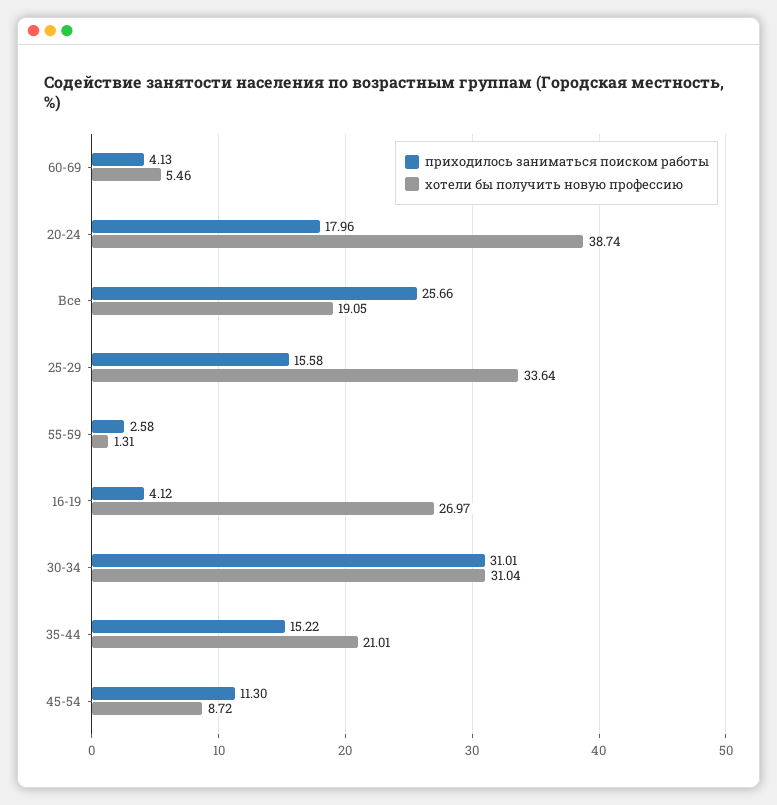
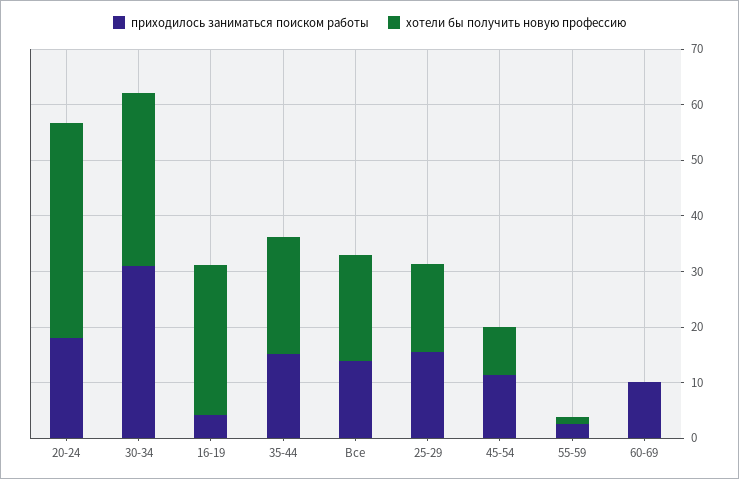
  {
    "приходилось заниматься поиском работы": {
-     "60-69": 4.13,
+     "60-69": 10,
      "20-24": 17.96,
-     "Все": 25.66,
+     "Все": 14,
      "25-29": 15.58,
      "55-59": 2.58,
      "16-19": 4.12,
      "30-34": 31.01,
      "35-44": 15.22,
      "45-54": 11.3
    },
    "хотели бы получить новую профессию": {
-     "60-69": 5.46,
+     "60-69": 0,
      "20-24": 38.74,
      "Все": 19.05,
-     "25-29": 33.64,
+     "25-29": 16,
      "55-59": 1.31,
      "16-19": 26.97,
      "30-34": 31.04,
      "35-44": 21.01,
      "45-54": 8.72
    }
  }

